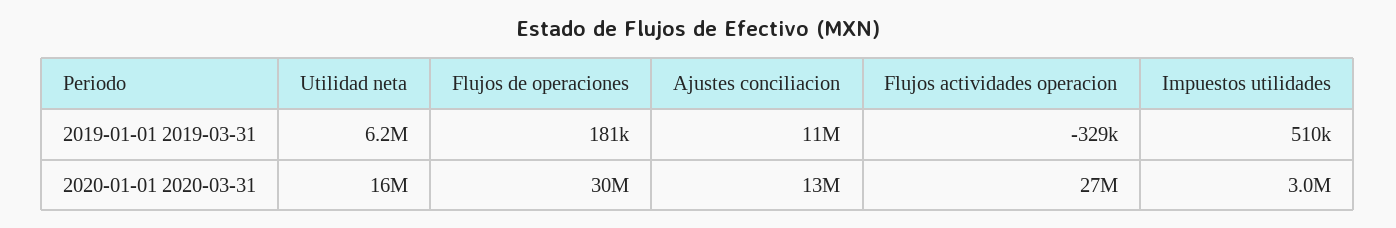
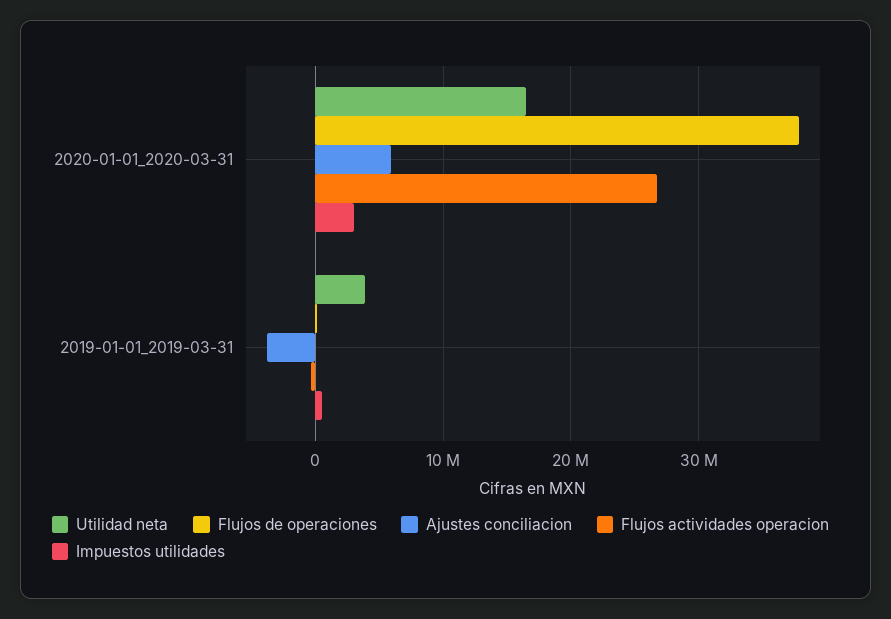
  {
    "Utilidad neta": {
-     "2019-01-01 2019-03-31": 6200000,
+     "2019-01-01 2019-03-31": 4000000,
      "2020-01-01 2020-03-31": 16000000
    },
    "Flujos de operaciones": {
      "2019-01-01 2019-03-31": 181000,
-     "2020-01-01 2020-03-31": 30000000
+     "2020-01-01 2020-03-31": 38000000
    },
    "Ajustes conciliacion": {
-     "2019-01-01 2019-03-31": 11000000,
+     "2019-01-01 2019-03-31": -4000000,
-     "2020-01-01 2020-03-31": 13000000
+     "2020-01-01 2020-03-31": 6000000
    },
    "Flujos actividades operacion": {
      "2019-01-01 2019-03-31": -329000,
      "2020-01-01 2020-03-31": 27000000
    },
    "Impuestos utilidades": {
      "2019-01-01 2019-03-31": 510000,
      "2020-01-01 2020-03-31": 3000000
    }
  }

